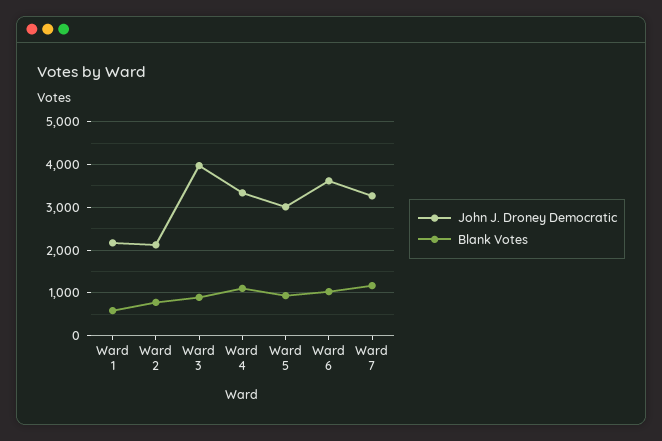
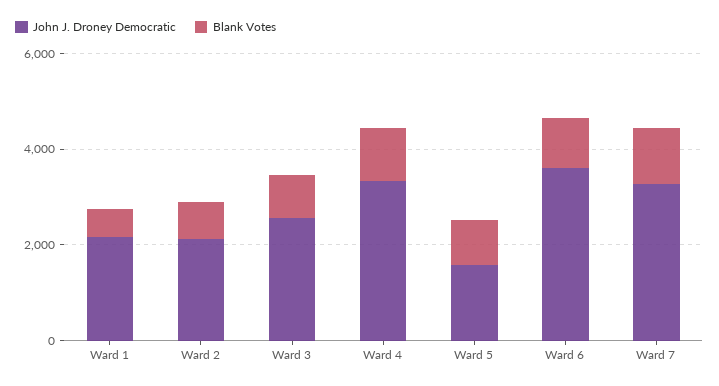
  {
    "John J. Droney Democratic": {
      "Ward 1": 2200,
      "Ward 2": 2200,
-     "Ward 3": 4000,
+     "Ward 3": 2500,
      "Ward 4": 3400,
-     "Ward 5": 3000,
+     "Ward 5": 1500,
      "Ward 6": 3600,
      "Ward 7": 3200
    },
    "Blank Votes": {
      "Ward 1": 600,
      "Ward 2": 800,
      "Ward 3": 800,
      "Ward 4": 1200,
      "Ward 5": 1000,
      "Ward 6": 1000,
      "Ward 7": 1200
    }
  }

